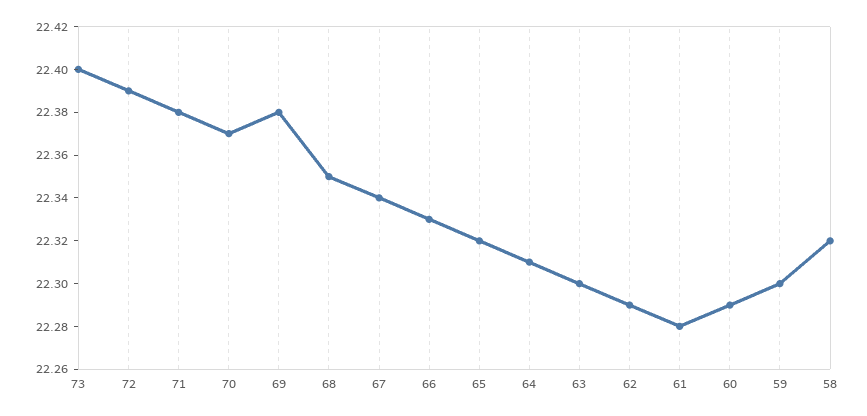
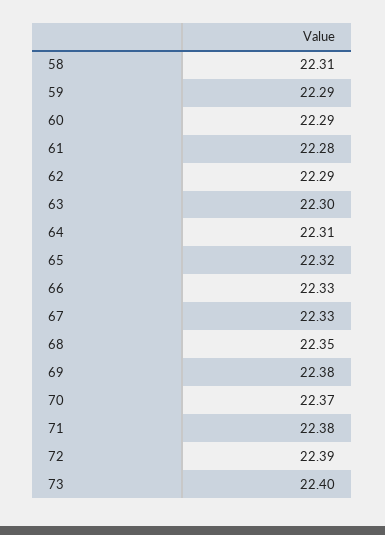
  {
    "73": 22.4,
    "72": 22.39,
    "71": 22.38,
    "70": 22.37,
    "69": 22.38,
    "68": 22.35,
-   "67": 22.34,
+   "67": 22.33,
    "66": 22.33,
    "65": 22.32,
    "64": 22.31,
    "63": 22.3,
    "62": 22.29,
    "61": 22.28,
    "60": 22.29,
-   "59": 22.3,
+   "59": 22.29,
-   "58": 22.32
+   "58": 22.31
  }

